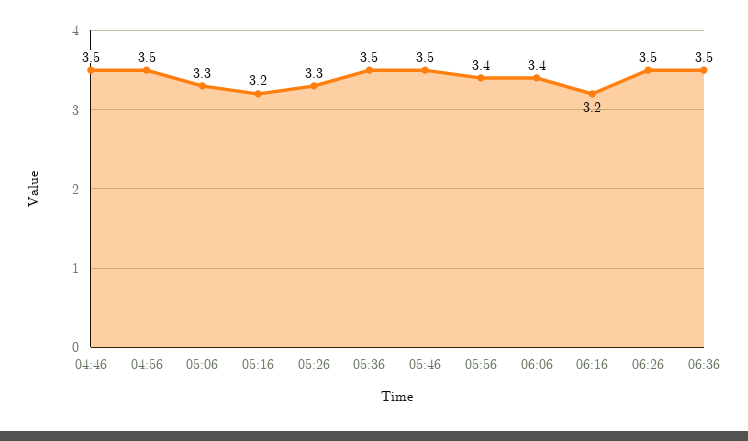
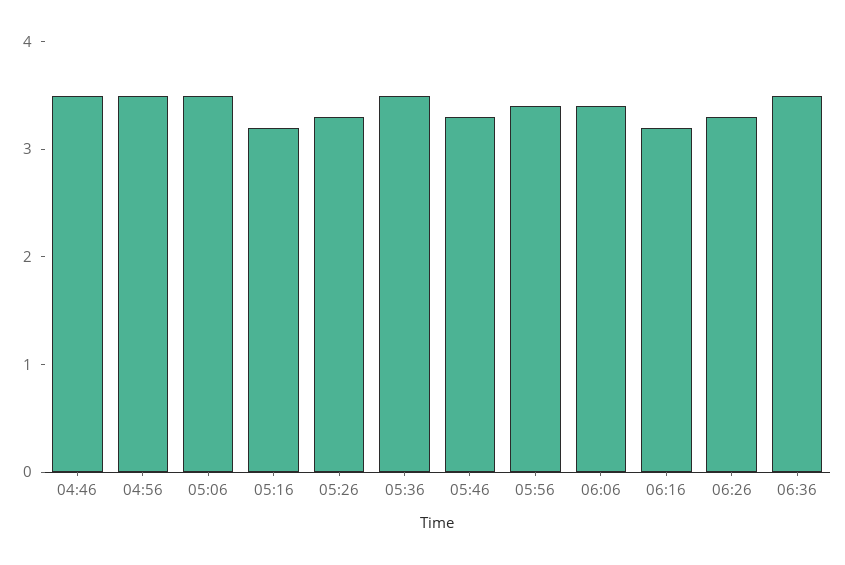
  {
    "04:46": 3.5,
    "04:56": 3.5,
-   "05:06": 3.3,
+   "05:06": 3.5,
    "05:16": 3.2,
    "05:26": 3.3,
    "05:36": 3.5,
-   "05:46": 3.5,
+   "05:46": 3.3,
    "05:56": 3.4,
    "06:06": 3.4,
    "06:16": 3.2,
-   "06:26": 3.5,
+   "06:26": 3.3,
    "06:36": 3.5
  }

